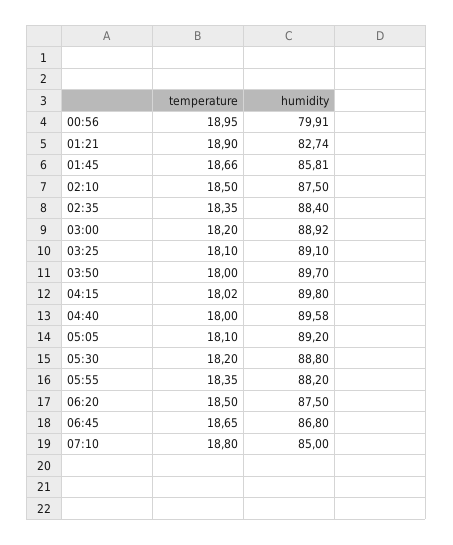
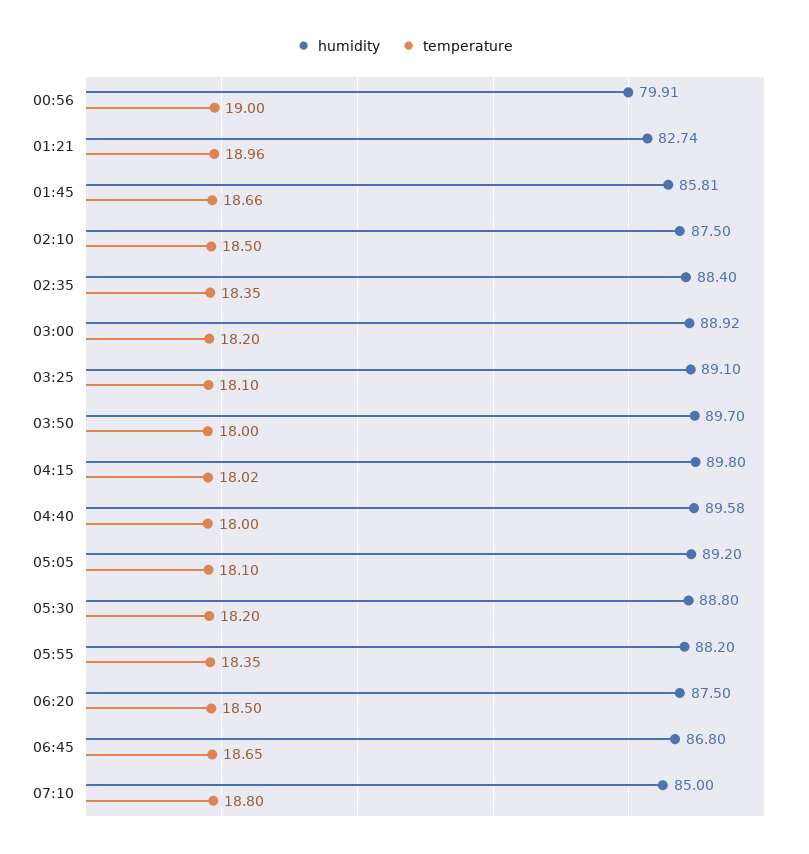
  {
    "temperature": {
-     "00:56": 18.95,
+     "00:56": 19,
-     "01:21": 18.9,
+     "01:21": 18.96,
      "01:45": 18.66,
      "02:10": 18.5,
      "02:35": 18.35,
      "03:00": 18.2,
      "03:25": 18.1,
      "03:50": 18,
      "04:15": 18.02,
      "04:40": 18,
      "05:05": 18.1,
      "05:30": 18.2,
      "05:55": 18.35,
      "06:20": 18.5,
      "06:45": 18.65,
      "07:10": 18.8
    },
    "humidity": {
      "00:56": 79.91,
      "01:21": 82.74,
      "01:45": 85.81,
      "02:10": 87.5,
      "02:35": 88.4,
      "03:00": 88.92,
      "03:25": 89.1,
      "03:50": 89.7,
      "04:15": 89.8,
      "04:40": 89.58,
      "05:05": 89.2,
      "05:30": 88.8,
      "05:55": 88.2,
      "06:20": 87.5,
      "06:45": 86.8,
      "07:10": 85
    }
  }

